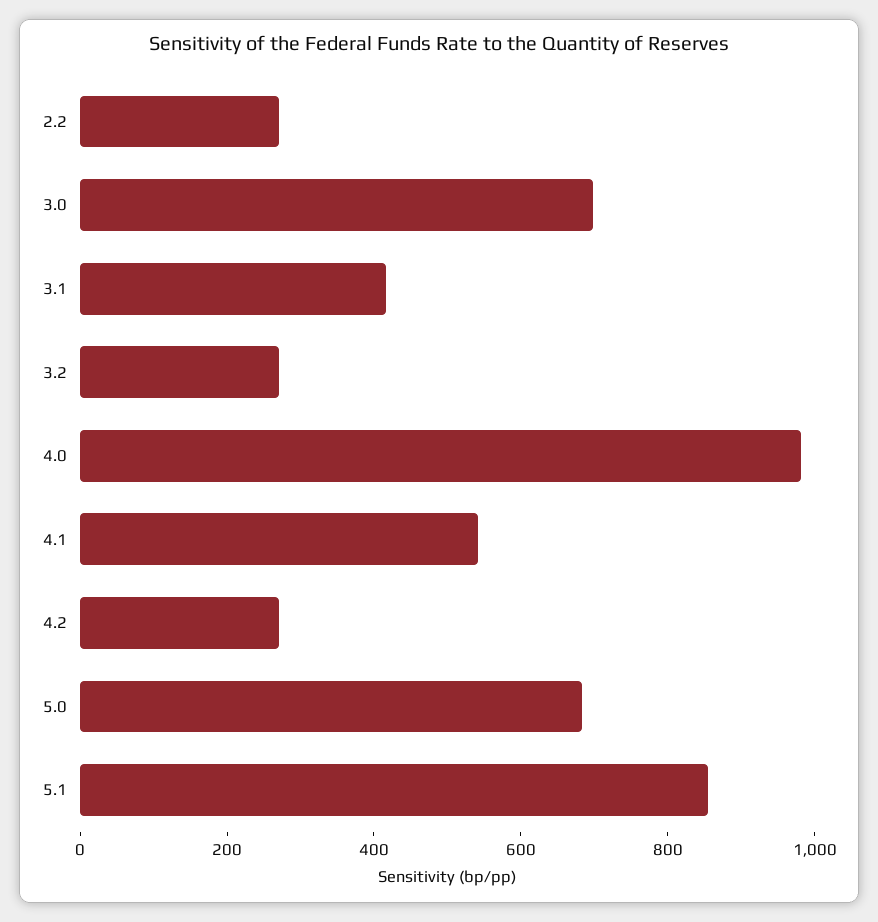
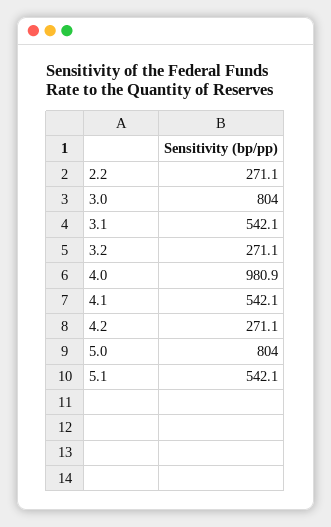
  {
    "2.2": 271.1,
-   "3.0": 700,
+   "3.0": 804,
-   "3.1": 400,
+   "3.1": 542.1,
    "3.2": 271.1,
    "4.0": 980.9,
    "4.1": 542.1,
    "4.2": 271.1,
-   "5.0": 700,
+   "5.0": 804,
-   "5.1": 850
+   "5.1": 542.1
  }

